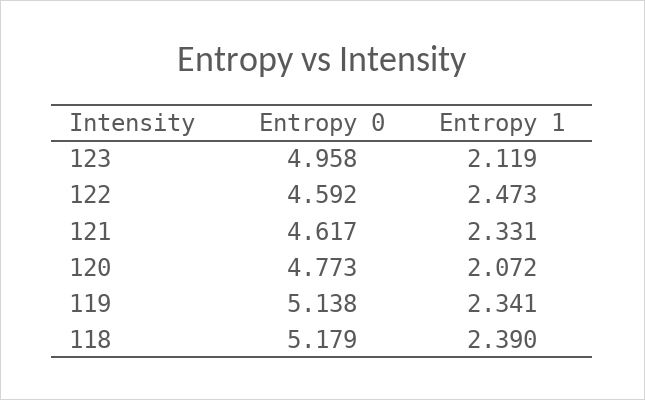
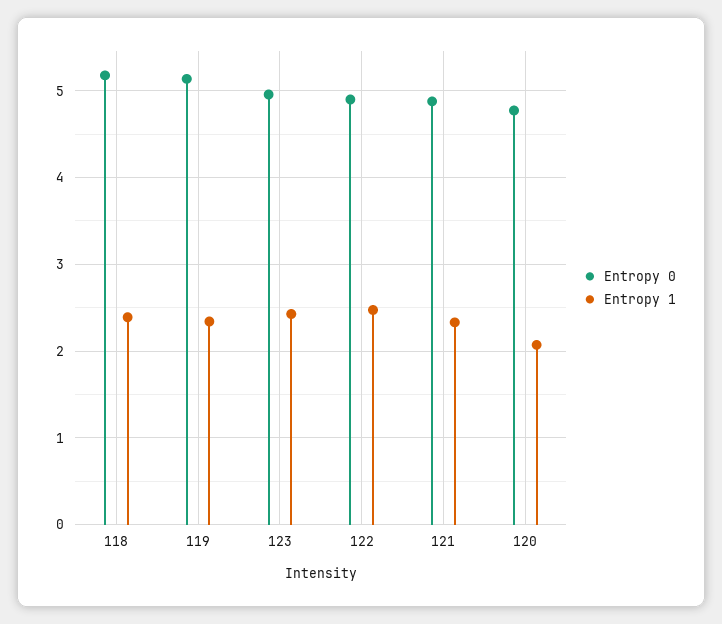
  {
    "Entropy 0": {
      "123": 4.958,
-     "122": 4.592,
+     "122": 4.9,
-     "121": 4.617,
+     "121": 4.9,
      "120": 4.773,
      "119": 5.138,
      "118": 5.179
    },
    "Entropy 1": {
-     "123": 2.119,
+     "123": 2.4,
      "122": 2.473,
      "121": 2.331,
      "120": 2.072,
      "119": 2.341,
      "118": 2.39
    }
  }

